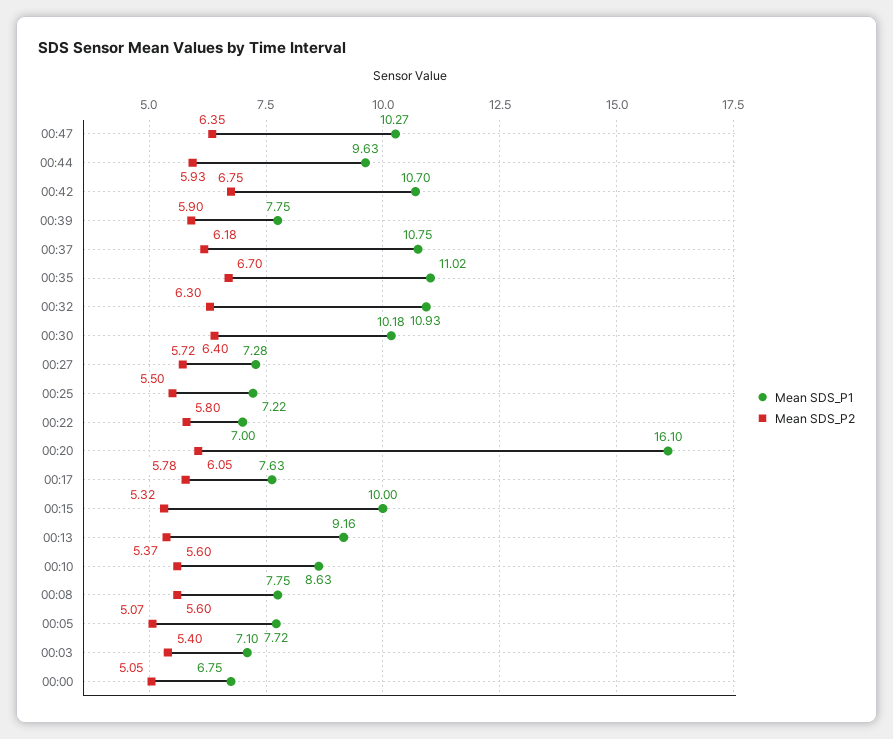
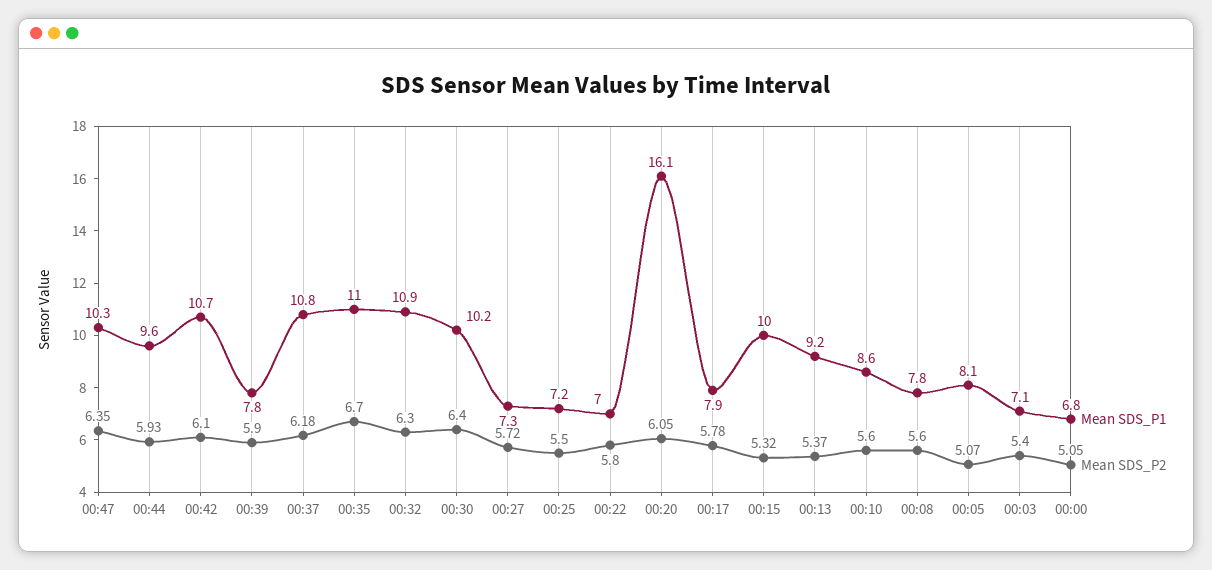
  {
    "Mean SDS_P1": {
      "00:47": 10.27,
      "00:44": 9.63,
      "00:42": 10.7,
      "00:39": 7.75,
      "00:37": 10.75,
      "00:35": 11.02,
      "00:32": 10.93,
      "00:30": 10.18,
      "00:27": 7.28,
      "00:25": 7.22,
      "00:22": 7,
      "00:20": 16.1,
-     "00:17": 7.63,
+     "00:17": 7.9,
      "00:15": 10,
      "00:13": 9.16,
      "00:10": 8.63,
      "00:08": 7.75,
-     "00:05": 7.72,
+     "00:05": 8.1,
      "00:03": 7.1,
      "00:00": 6.75
    },
    "Mean SDS_P2": {
      "00:47": 6.35,
      "00:44": 5.93,
-     "00:42": 6.75,
+     "00:42": 6.1,
      "00:39": 5.9,
      "00:37": 6.18,
      "00:35": 6.7,
      "00:32": 6.3,
      "00:30": 6.4,
      "00:27": 5.72,
      "00:25": 5.5,
      "00:22": 5.8,
      "00:20": 6.05,
      "00:17": 5.78,
      "00:15": 5.32,
      "00:13": 5.37,
      "00:10": 5.6,
      "00:08": 5.6,
      "00:05": 5.07,
      "00:03": 5.4,
      "00:00": 5.05
    }
  }

